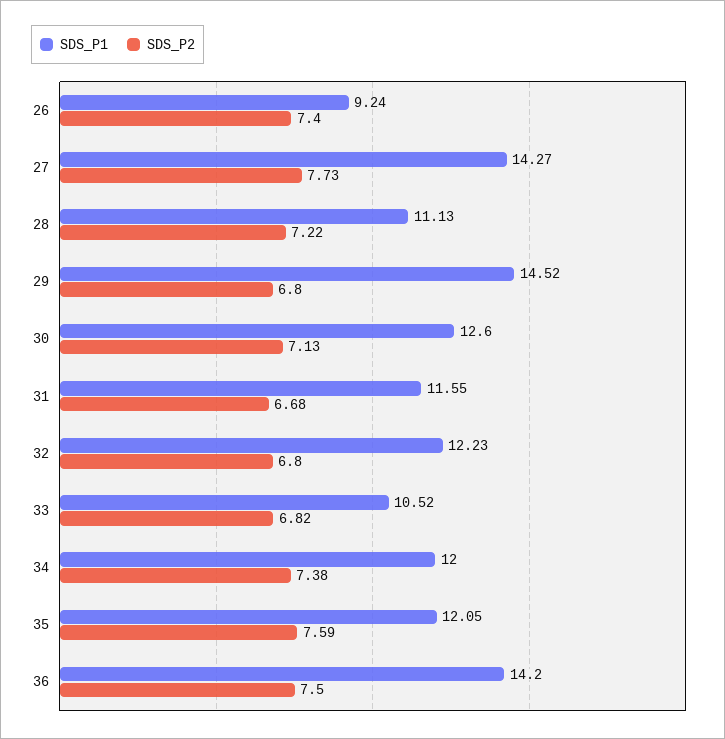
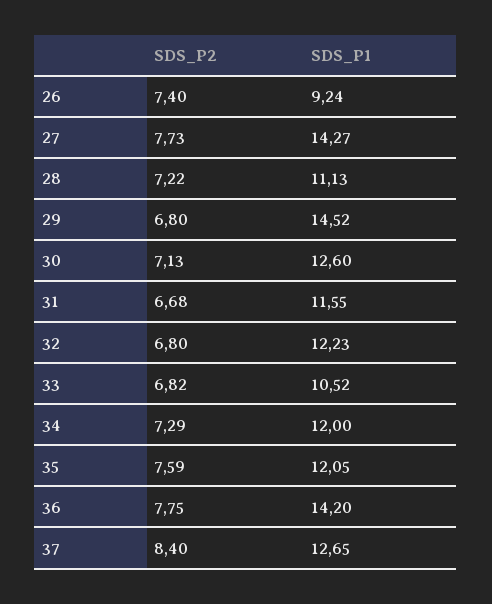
  {
    "SDS_P1": {
      "26": 9.24,
      "27": 14.27,
      "28": 11.13,
      "29": 14.52,
      "30": 12.6,
      "31": 11.55,
      "32": 12.23,
      "33": 10.52,
      "34": 12,
      "35": 12.05,
-     "36": 14.2
+     "36": 14.2,
+     "37": 12.65
    },
    "SDS_P2": {
      "26": 7.4,
      "27": 7.73,
      "28": 7.22,
      "29": 6.8,
      "30": 7.13,
      "31": 6.68,
      "32": 6.8,
      "33": 6.82,
-     "34": 7.38,
+     "34": 7.29,
      "35": 7.59,
-     "36": 7.5
+     "36": 7.75,
+     "37": 8.4
    }
  }

